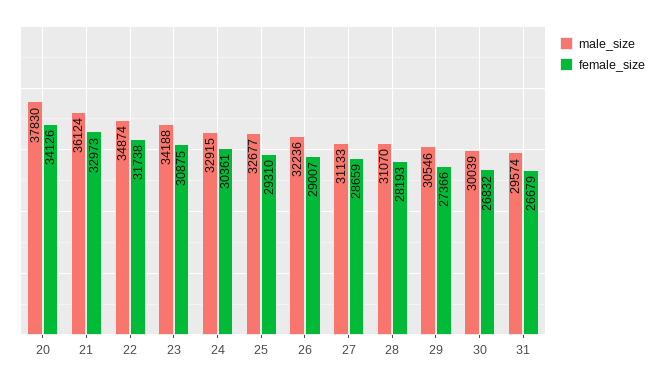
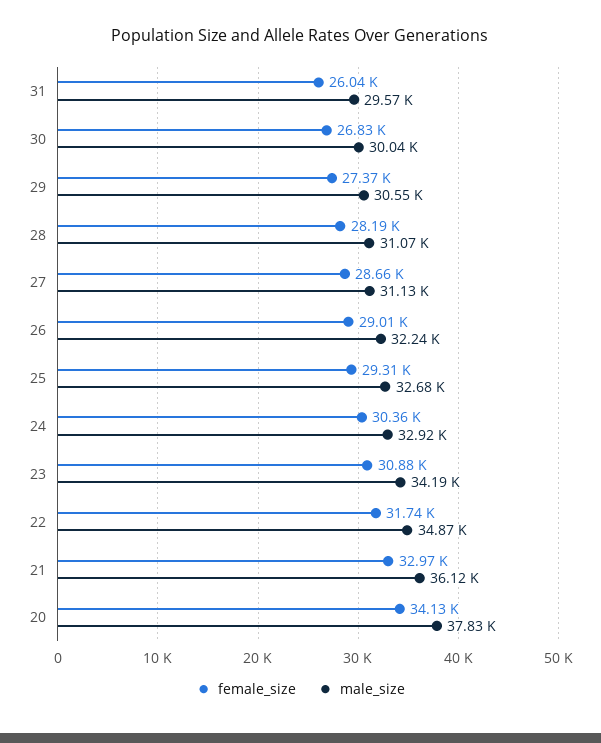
  {
    "male_size": {
      "20": 37830,
      "21": 36124,
      "22": 34874,
      "23": 34188,
      "24": 32915,
      "25": 32677,
      "26": 32236,
      "27": 31133,
      "28": 31070,
      "29": 30546,
      "30": 30039,
      "31": 29574
    },
    "female_size": {
      "20": 34126,
      "21": 32973,
      "22": 31738,
      "23": 30875,
      "24": 30361,
      "25": 29310,
      "26": 29007,
      "27": 28659,
      "28": 28193,
      "29": 27366,
      "30": 26832,
-     "31": 26679
+     "31": 26040
    }
  }

